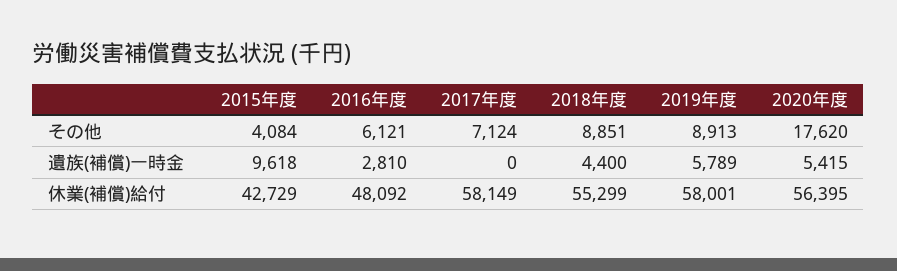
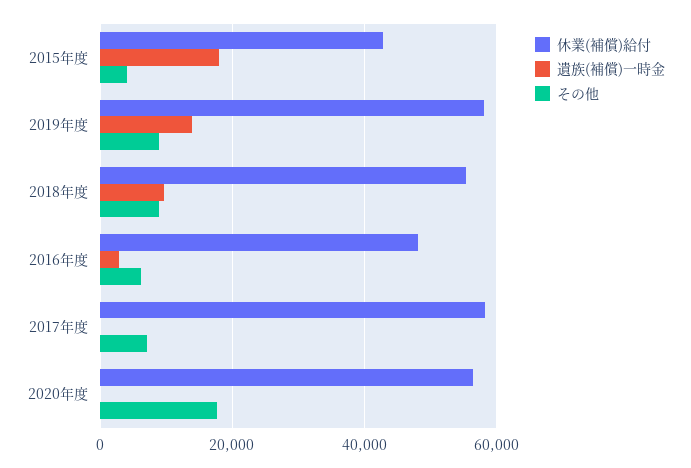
  {
    "その他": {
      "2015年度": 4084,
      "2016年度": 6121,
      "2017年度": 7124,
      "2018年度": 8851,
      "2019年度": 8913,
      "2020年度": 17620
    },
    "遺族(補償)一時金": {
-     "2015年度": 9618,
+     "2015年度": 18000,
      "2016年度": 2810,
      "2017年度": 0,
-     "2018年度": 4400,
+     "2018年度": 10000,
-     "2019年度": 5789,
+     "2019年度": 14000,
-     "2020年度": 5415
+     "2020年度": 0
    },
    "休業(補償)給付": {
      "2015年度": 42729,
      "2016年度": 48092,
      "2017年度": 58149,
      "2018年度": 55299,
      "2019年度": 58001,
      "2020年度": 56395
    }
  }

